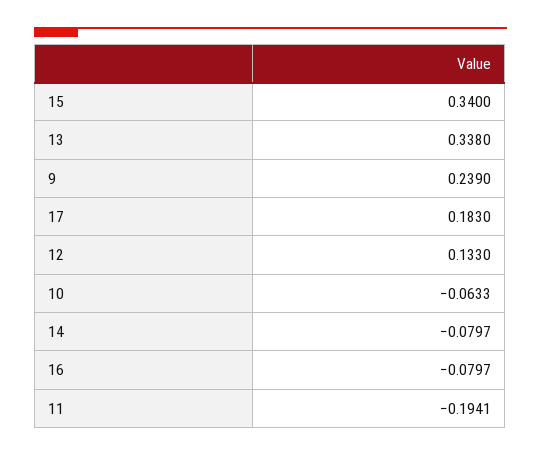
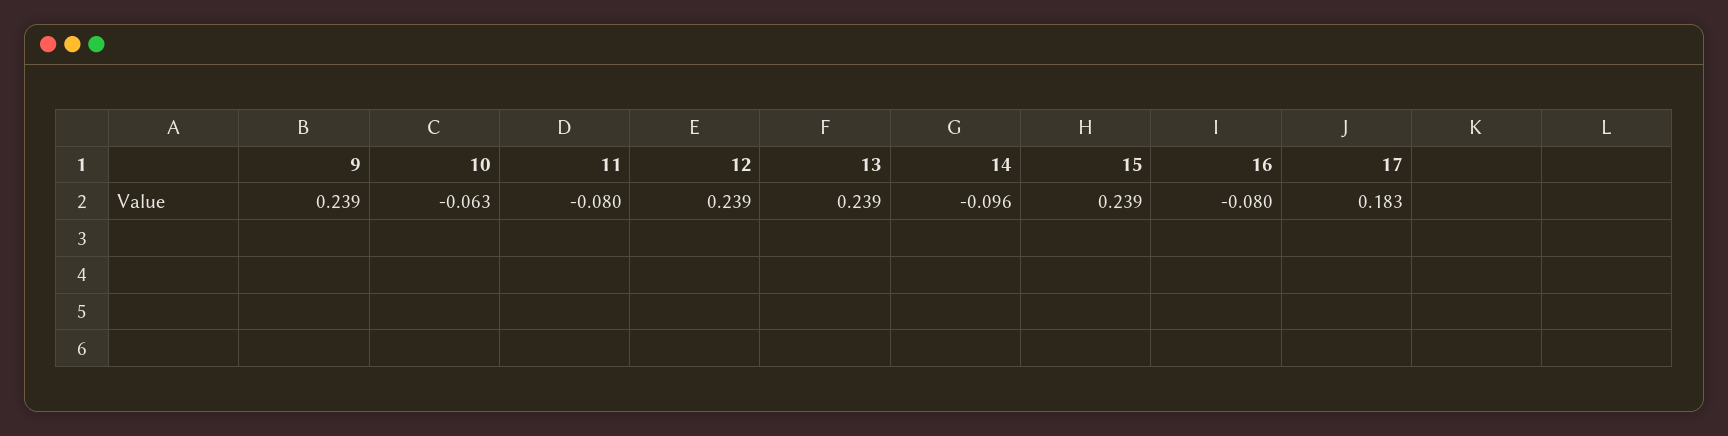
  {
-   "15": 0.34,
+   "15": 0.239,
-   "13": 0.338,
+   "13": 0.239,
    "9": 0.239,
    "17": 0.183,
-   "12": 0.133,
+   "12": 0.239,
    "10": -0.0633,
-   "14": -0.0797,
+   "14": -0.096,
    "16": -0.0797,
-   "11": -0.1941
+   "11": -0.08
  }

